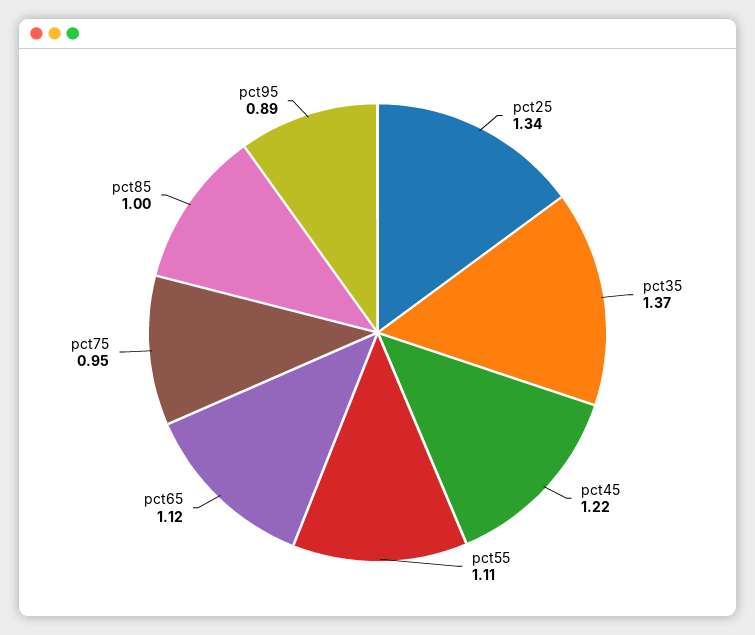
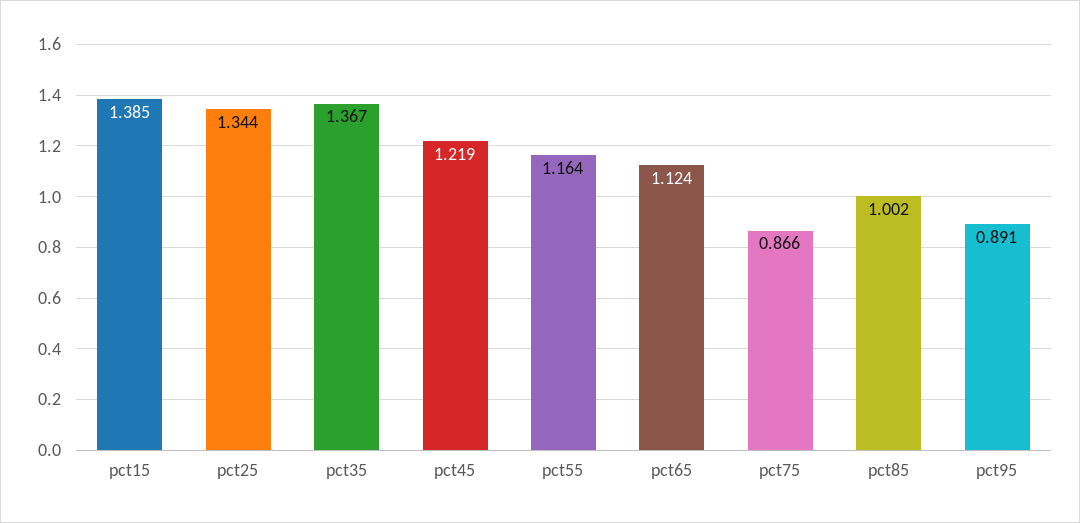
  {
    "pct25": 1.344,
    "pct35": 1.367,
    "pct45": 1.219,
-   "pct55": 1.11,
+   "pct55": 1.164,
    "pct65": 1.124,
-   "pct75": 0.95,
+   "pct75": 0.866,
    "pct85": 1.002,
-   "pct95": 0.891
+   "pct95": 0.891,
+   "pct15": 1.385
  }

